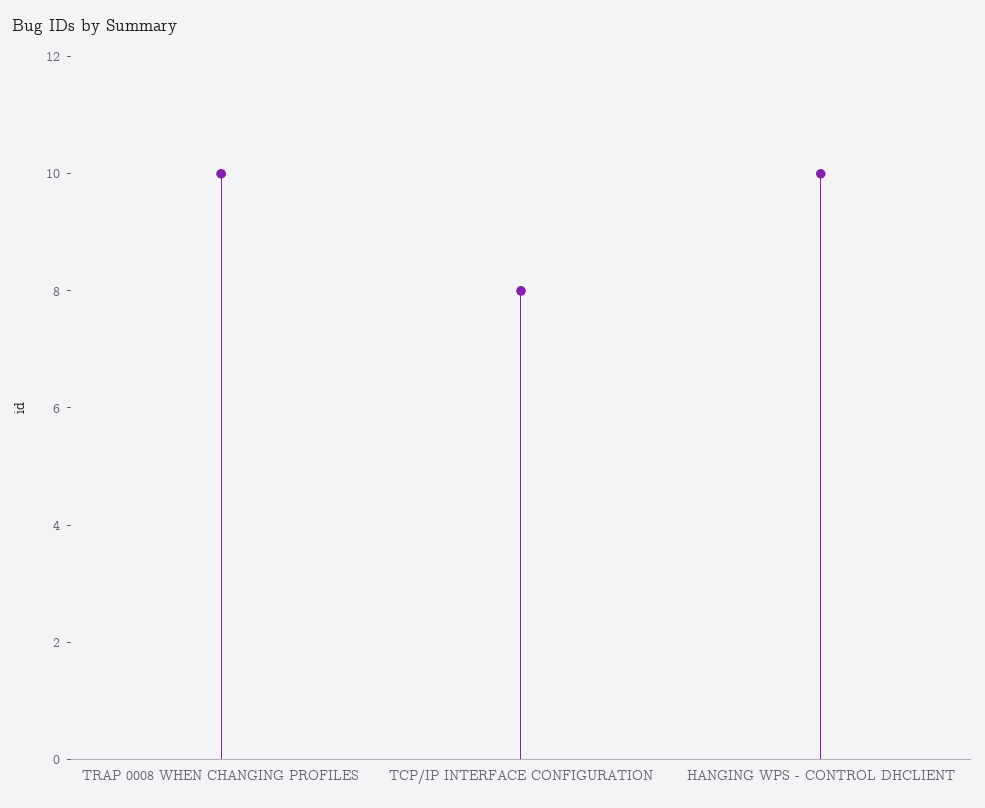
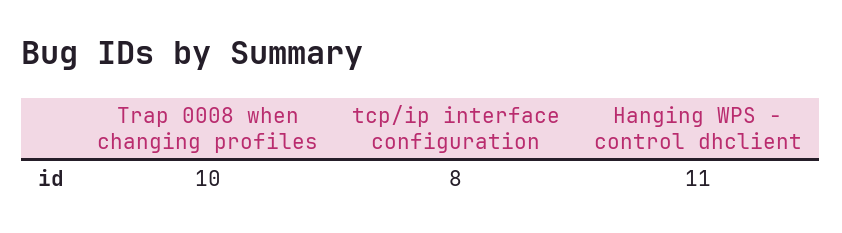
  {
    "TRAP 0008 WHEN CHANGING PROFILES": 10,
    "TCP/IP INTERFACE CONFIGURATION": 8,
-   "HANGING WPS - CONTROL DHCLIENT": 10
+   "HANGING WPS - CONTROL DHCLIENT": 11
  }

